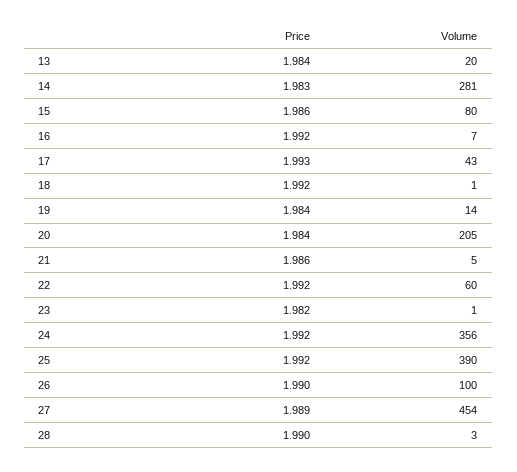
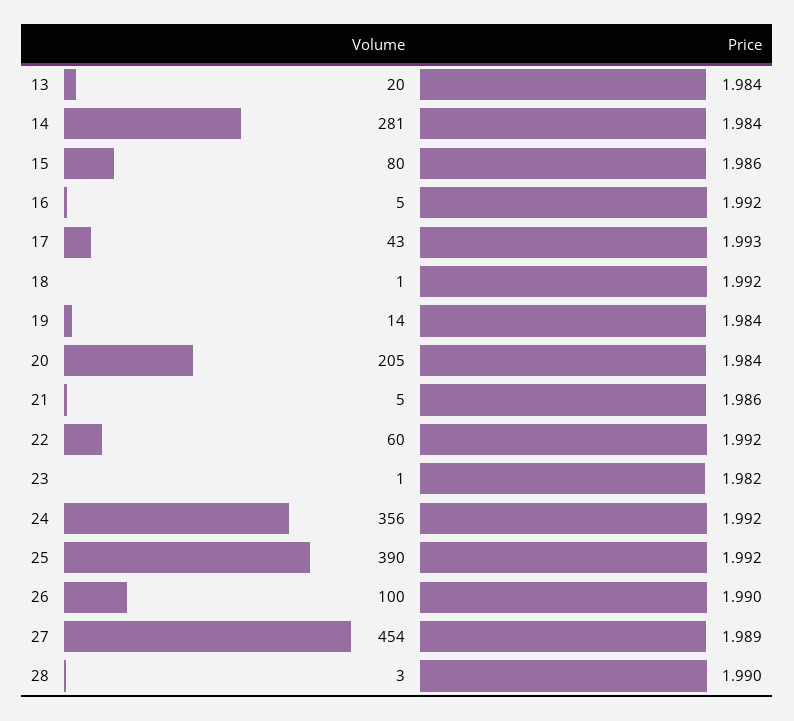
  {
    "Price": {
      "13": 1.984,
-     "14": 1.983,
+     "14": 1.984,
      "15": 1.986,
      "16": 1.992,
      "17": 1.993,
      "18": 1.992,
      "19": 1.984,
      "20": 1.984,
      "21": 1.986,
      "22": 1.992,
      "23": 1.982,
      "24": 1.992,
      "25": 1.992,
      "26": 1.99,
      "27": 1.989,
      "28": 1.99
    },
    "Volume": {
      "13": 20,
      "14": 281,
      "15": 80,
-     "16": 7,
+     "16": 5,
      "17": 43,
      "18": 1,
      "19": 14,
      "20": 205,
      "21": 5,
      "22": 60,
      "23": 1,
      "24": 356,
      "25": 390,
      "26": 100,
      "27": 454,
      "28": 3
    }
  }

